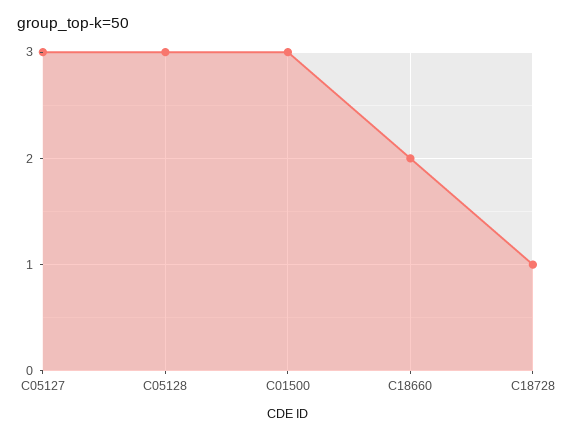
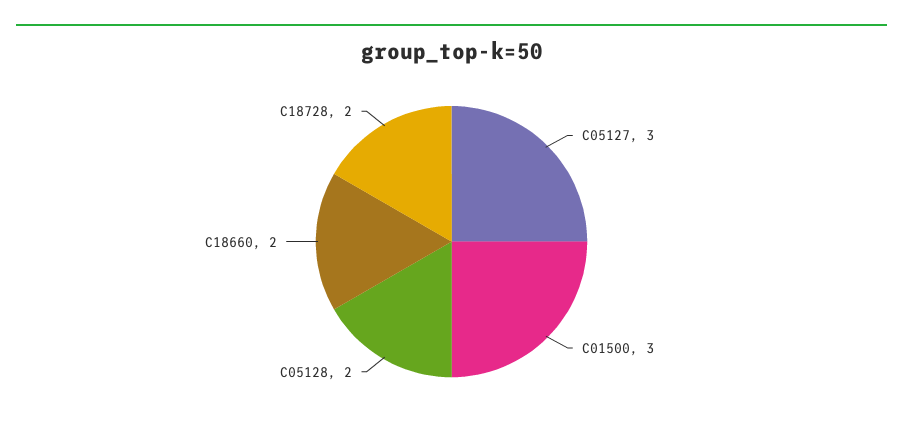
  {
    "C05127": 3,
-   "C05128": 3,
+   "C05128": 2,
    "C01500": 3,
    "C18660": 2,
-   "C18728": 1
+   "C18728": 2
  }

